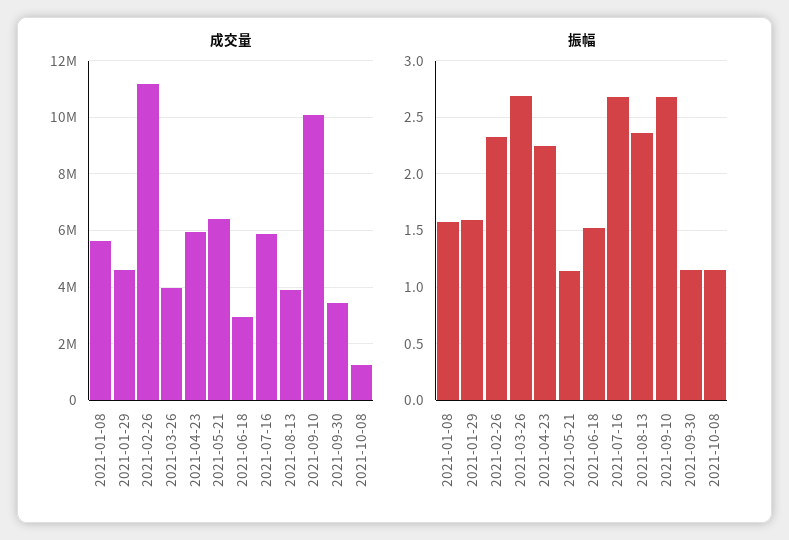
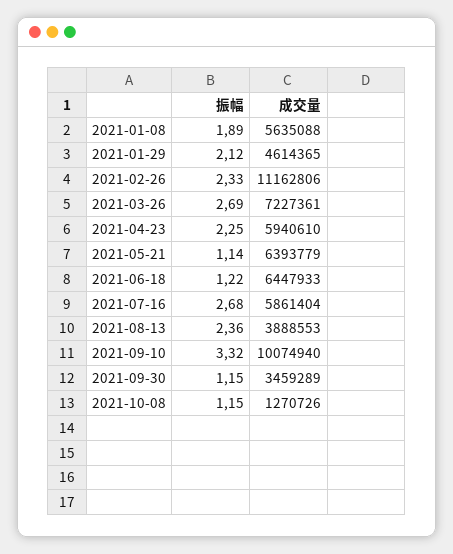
  {
    "成交量": {
      "2021-01-08": 5635088,
      "2021-01-29": 4614365,
      "2021-02-26": 11162806,
-     "2021-03-26": 4000000,
+     "2021-03-26": 7227361,
      "2021-04-23": 5940610,
      "2021-05-21": 6393779,
-     "2021-06-18": 3000000,
+     "2021-06-18": 6447933,
      "2021-07-16": 5861404,
      "2021-08-13": 3888553,
      "2021-09-10": 10074940,
      "2021-09-30": 3459289,
      "2021-10-08": 1270726
    },
    "振幅": {
-     "2021-01-08": 1.6,
+     "2021-01-08": 1.89,
-     "2021-01-29": 1.6,
+     "2021-01-29": 2.12,
      "2021-02-26": 2.33,
      "2021-03-26": 2.69,
      "2021-04-23": 2.25,
      "2021-05-21": 1.14,
-     "2021-06-18": 1.5,
+     "2021-06-18": 1.22,
      "2021-07-16": 2.68,
      "2021-08-13": 2.36,
-     "2021-09-10": 2.7,
+     "2021-09-10": 3.32,
      "2021-09-30": 1.15,
      "2021-10-08": 1.15
    }
  }

